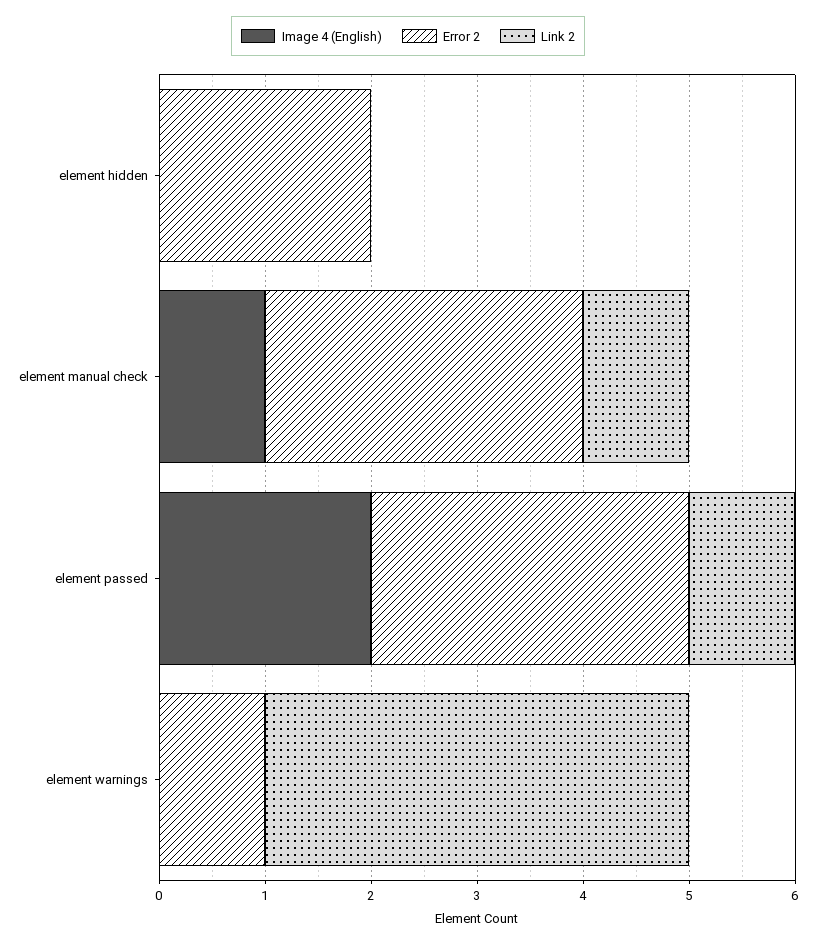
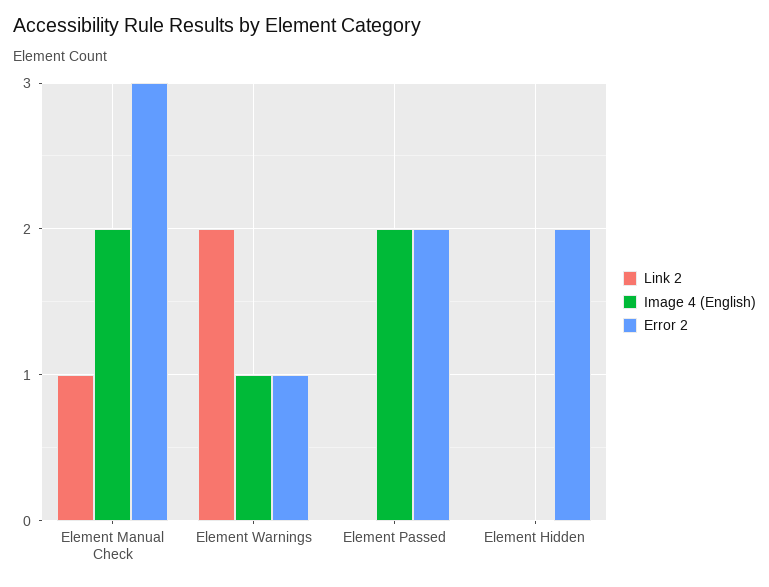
  {
    "Image 4 (English)": {
      "element hidden": 0,
-     "element manual check": 1,
+     "element manual check": 2,
      "element passed": 2,
-     "element warnings": 0
+     "element warnings": 1
    },
    "Error 2": {
      "element hidden": 2,
      "element manual check": 3,
-     "element passed": 3,
+     "element passed": 2,
      "element warnings": 1
    },
    "Link 2": {
      "element hidden": 0,
      "element manual check": 1,
-     "element passed": 1,
+     "element passed": 0,
-     "element warnings": 4
+     "element warnings": 2
    }
  }

